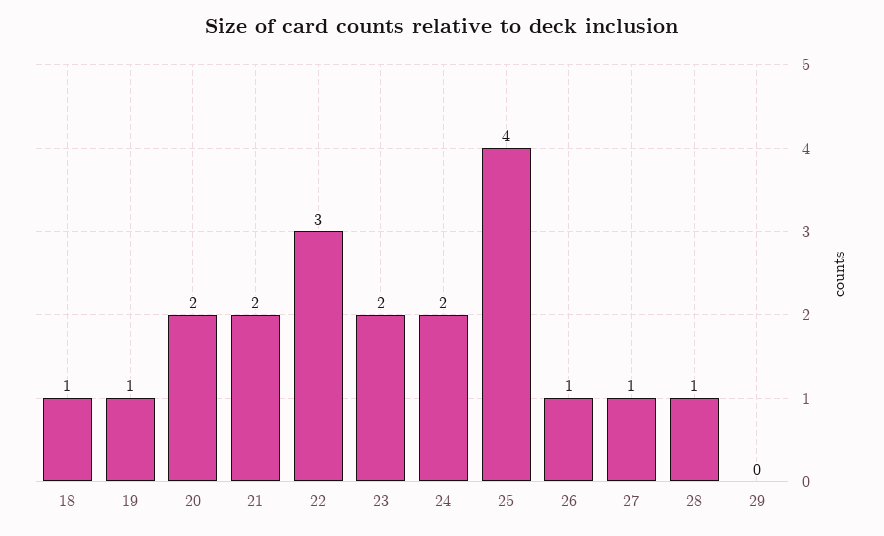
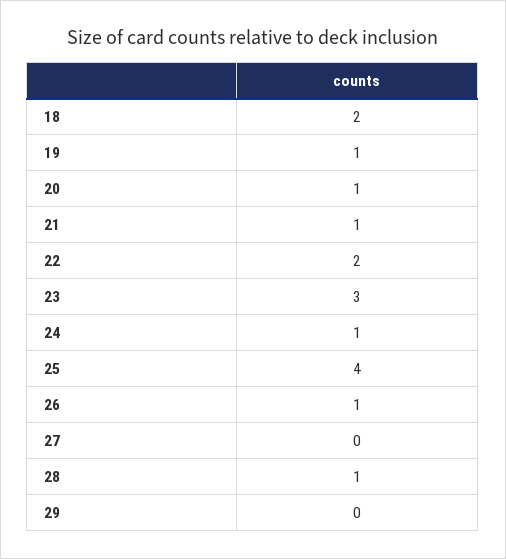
  {
-   "18": 1,
+   "18": 2,
    "19": 1,
-   "20": 2,
+   "20": 1,
-   "21": 2,
+   "21": 1,
-   "22": 3,
+   "22": 2,
-   "23": 2,
+   "23": 3,
-   "24": 2,
+   "24": 1,
    "25": 4,
    "26": 1,
-   "27": 1,
+   "27": 0,
    "28": 1,
    "29": 0
  }

